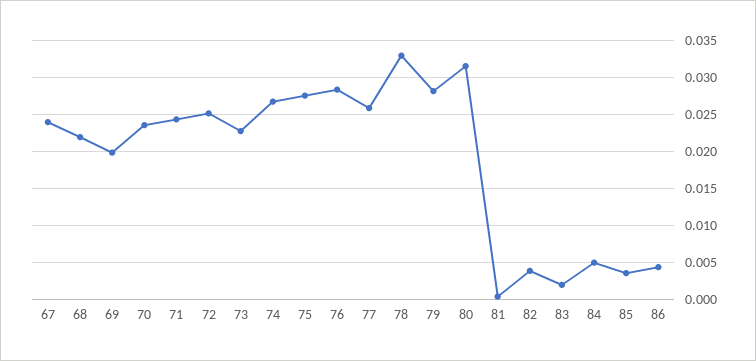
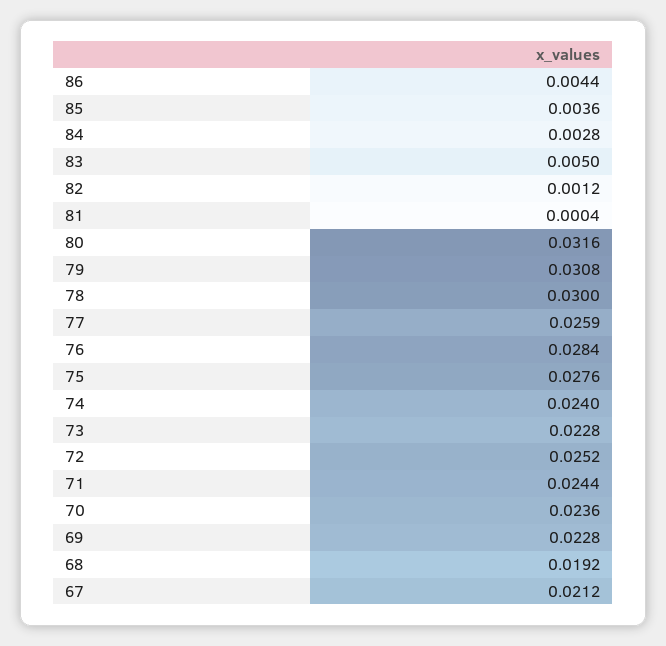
  {
-   "67": 0.024,
+   "67": 0.0212,
-   "68": 0.022,
+   "68": 0.0192,
-   "69": 0.02,
+   "69": 0.0228,
    "70": 0.0236,
    "71": 0.0244,
    "72": 0.0252,
    "73": 0.0228,
-   "74": 0.027,
+   "74": 0.024,
    "75": 0.0276,
    "76": 0.0284,
    "77": 0.0259,
-   "78": 0.033,
+   "78": 0.03,
-   "79": 0.028,
+   "79": 0.0308,
    "80": 0.0316,
    "81": 0.0004,
-   "82": 0.004,
+   "82": 0.0012,
-   "83": 0.002,
+   "83": 0.005,
-   "84": 0.005,
+   "84": 0.0028,
    "85": 0.0036,
    "86": 0.0044
  }

